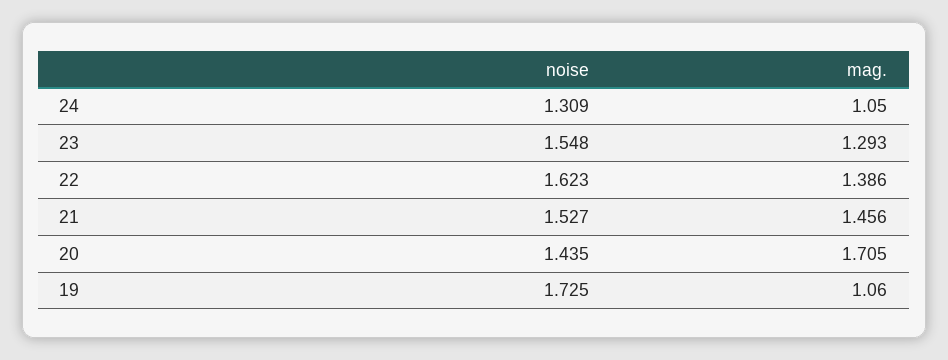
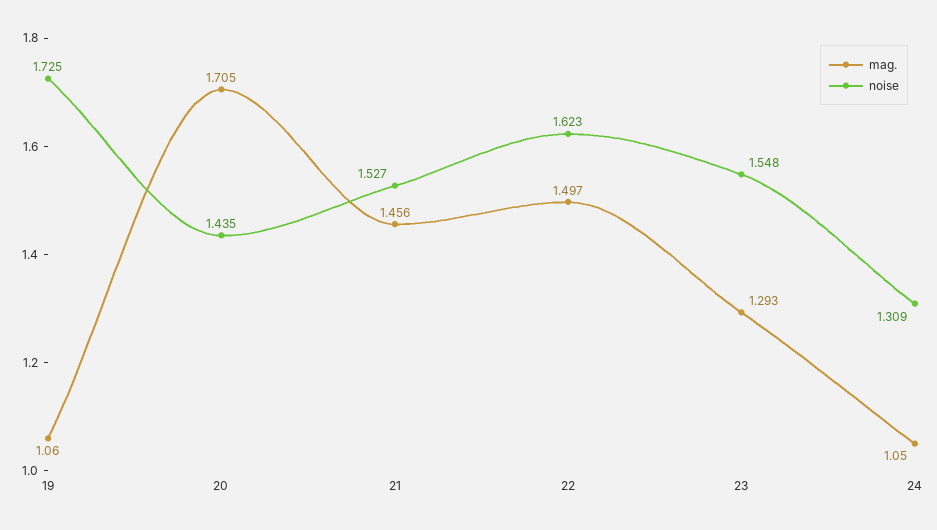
  {
    "noise": {
      "24": 1.309,
      "23": 1.548,
      "22": 1.623,
      "21": 1.527,
      "20": 1.435,
      "19": 1.725
    },
    "mag.": {
      "24": 1.05,
      "23": 1.293,
-     "22": 1.386,
+     "22": 1.497,
      "21": 1.456,
      "20": 1.705,
      "19": 1.06
    }
  }

